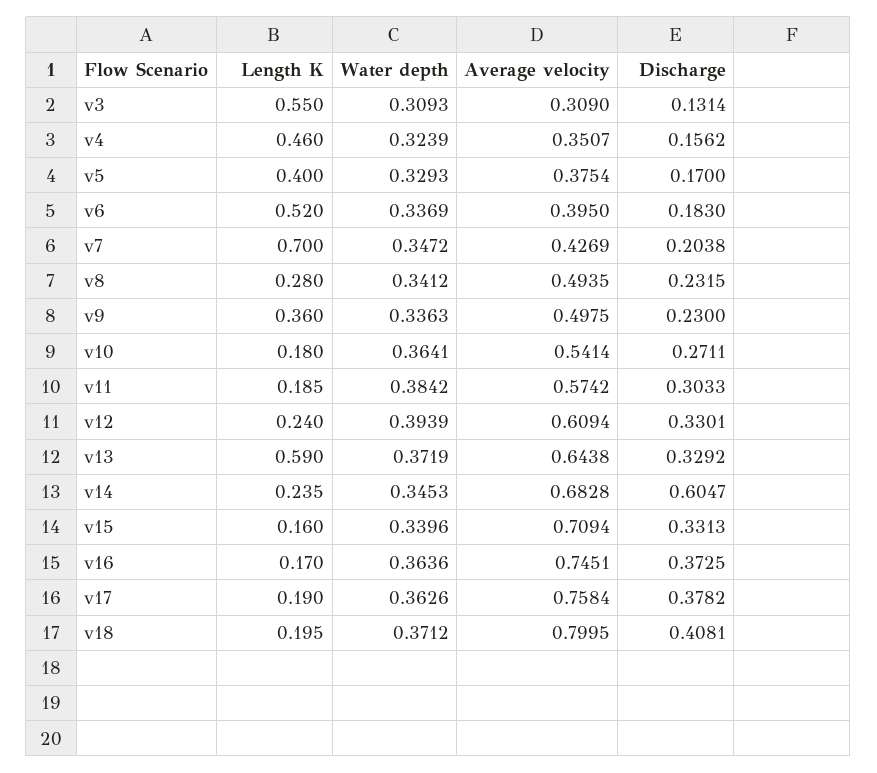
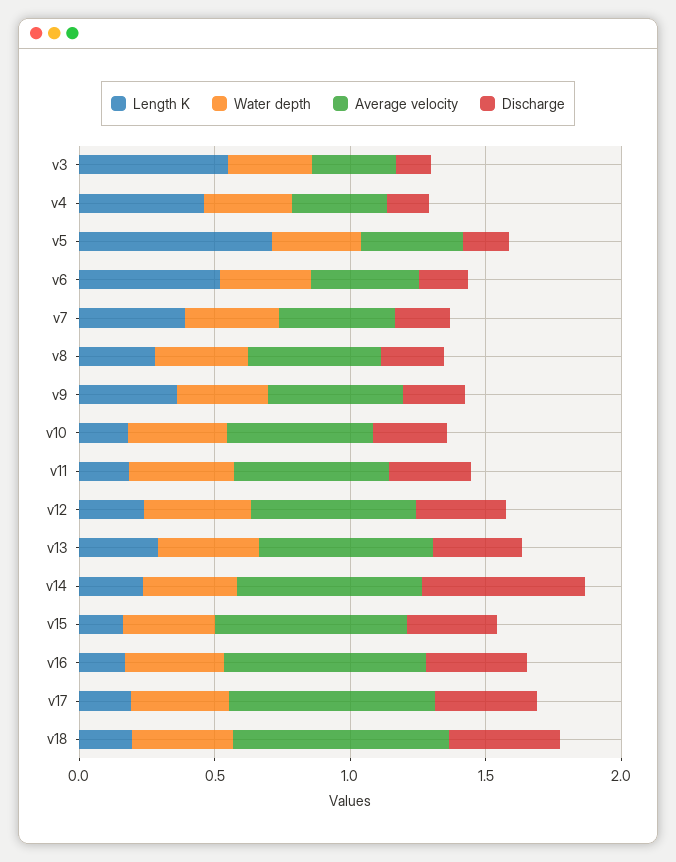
  {
    "Length K": {
      "v3": 0.55,
      "v4": 0.46,
-     "v5": 0.4,
+     "v5": 0.7,
      "v6": 0.52,
-     "v7": 0.7,
+     "v7": 0.4,
      "v8": 0.28,
      "v9": 0.36,
      "v10": 0.18,
      "v11": 0.185,
      "v12": 0.24,
-     "v13": 0.59,
+     "v13": 0.3,
      "v14": 0.235,
      "v15": 0.16,
      "v16": 0.17,
      "v17": 0.19,
      "v18": 0.195
    },
    "Water depth": {
      "v3": 0.3093,
      "v4": 0.3239,
      "v5": 0.3293,
      "v6": 0.3369,
      "v7": 0.3472,
      "v8": 0.3412,
      "v9": 0.3363,
      "v10": 0.3641,
      "v11": 0.3842,
      "v12": 0.3939,
      "v13": 0.3719,
      "v14": 0.3453,
      "v15": 0.3396,
      "v16": 0.3636,
      "v17": 0.3626,
      "v18": 0.3712
    },
    "Average velocity": {
      "v3": 0.309,
      "v4": 0.3507,
      "v5": 0.3754,
      "v6": 0.395,
      "v7": 0.4269,
      "v8": 0.4935,
      "v9": 0.4975,
      "v10": 0.5414,
      "v11": 0.5742,
      "v12": 0.6094,
      "v13": 0.6438,
      "v14": 0.6828,
      "v15": 0.7094,
      "v16": 0.7451,
      "v17": 0.7584,
      "v18": 0.7995
    },
    "Discharge": {
      "v3": 0.1314,
      "v4": 0.1562,
      "v5": 0.17,
      "v6": 0.183,
      "v7": 0.2038,
      "v8": 0.2315,
      "v9": 0.23,
      "v10": 0.2711,
      "v11": 0.3033,
      "v12": 0.3301,
      "v13": 0.3292,
      "v14": 0.6047,
      "v15": 0.3313,
      "v16": 0.3725,
      "v17": 0.3782,
      "v18": 0.4081
    }
  }

